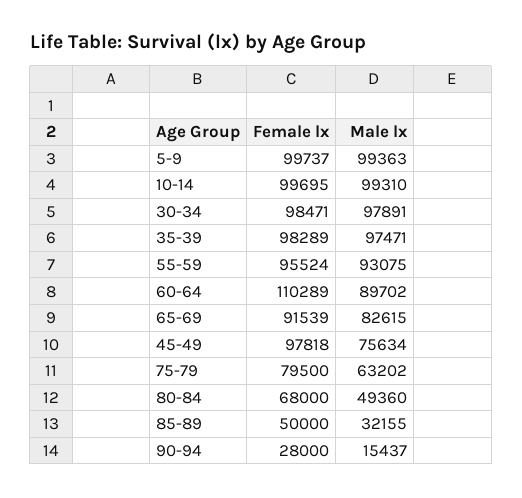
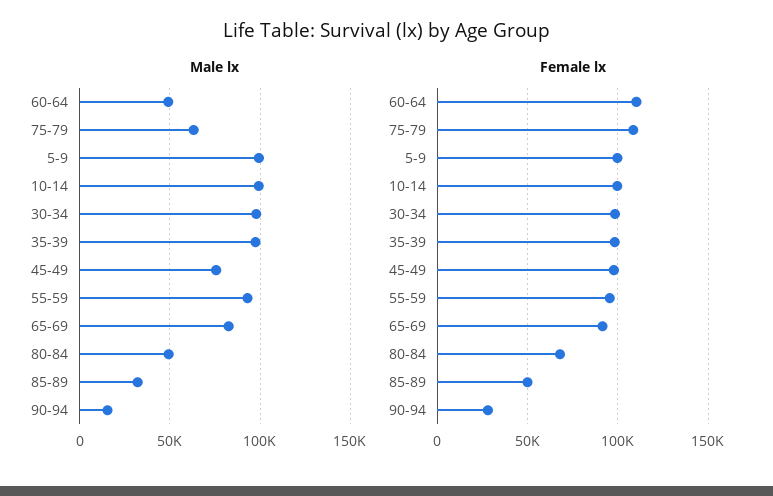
  {
    "Female lx": {
      "5-9": 99737,
      "10-14": 99695,
      "30-34": 98471,
      "35-39": 98289,
      "55-59": 95524,
      "60-64": 110289,
      "65-69": 91539,
      "45-49": 97818,
-     "75-79": 79500,
+     "75-79": 110000,
      "80-84": 68000,
      "85-89": 50000,
      "90-94": 28000
    },
    "Male lx": {
      "5-9": 99363,
      "10-14": 99310,
      "30-34": 97891,
      "35-39": 97471,
      "55-59": 93075,
-     "60-64": 89702,
+     "60-64": 50000,
      "65-69": 82615,
      "45-49": 75634,
      "75-79": 63202,
      "80-84": 49360,
      "85-89": 32155,
      "90-94": 15437
    }
  }

